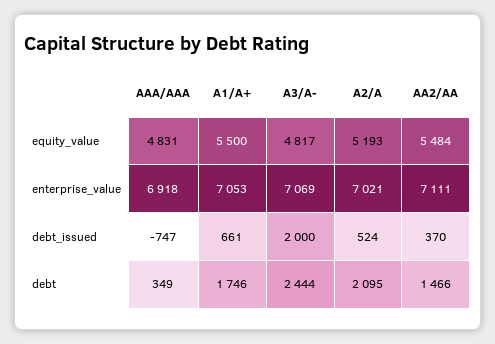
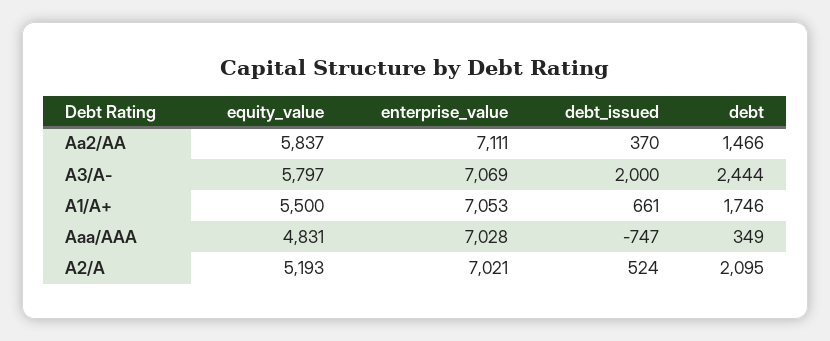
  {
    "AAA/AAA": {
      "equity_value": 4831,
-     "enterprise_value": 6918,
+     "enterprise_value": 7028,
      "debt_issued": -747,
      "debt": 349
    },
    "A1/A+": {
      "equity_value": 5500,
      "enterprise_value": 7053,
      "debt_issued": 661,
      "debt": 1746
    },
    "A3/A-": {
-     "equity_value": 4817,
+     "equity_value": 5797,
      "enterprise_value": 7069,
      "debt_issued": 2000,
      "debt": 2444
    },
    "A2/A": {
      "equity_value": 5193,
      "enterprise_value": 7021,
      "debt_issued": 524,
      "debt": 2095
    },
    "AA2/AA": {
-     "equity_value": 5484,
+     "equity_value": 5837,
      "enterprise_value": 7111,
      "debt_issued": 370,
      "debt": 1466
    }
  }

